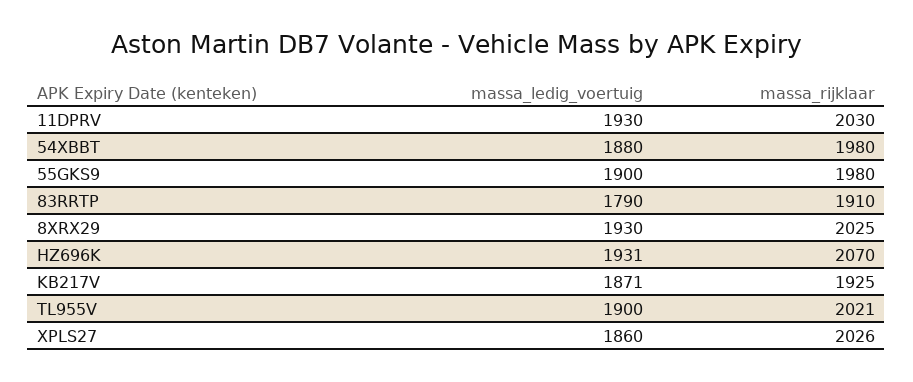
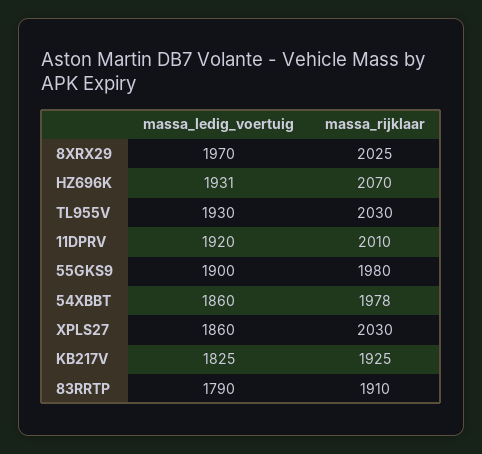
  {
    "massa_ledig_voertuig": {
-     "11DPRV": 1930,
+     "11DPRV": 1920,
-     "54XBBT": 1880,
+     "54XBBT": 1860,
      "55GKS9": 1900,
      "83RRTP": 1790,
-     "8XRX29": 1930,
+     "8XRX29": 1970,
      "HZ696K": 1931,
-     "KB217V": 1871,
+     "KB217V": 1825,
-     "TL955V": 1900,
+     "TL955V": 1930,
      "XPLS27": 1860
    },
    "massa_rijklaar": {
-     "11DPRV": 2030,
+     "11DPRV": 2010,
-     "54XBBT": 1980,
+     "54XBBT": 1978,
      "55GKS9": 1980,
      "83RRTP": 1910,
      "8XRX29": 2025,
      "HZ696K": 2070,
      "KB217V": 1925,
-     "TL955V": 2021,
+     "TL955V": 2030,
-     "XPLS27": 2026
+     "XPLS27": 2030
    }
  }

